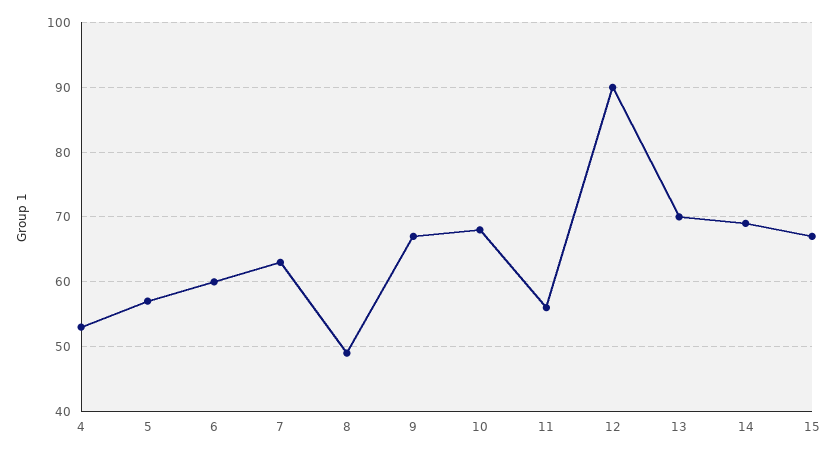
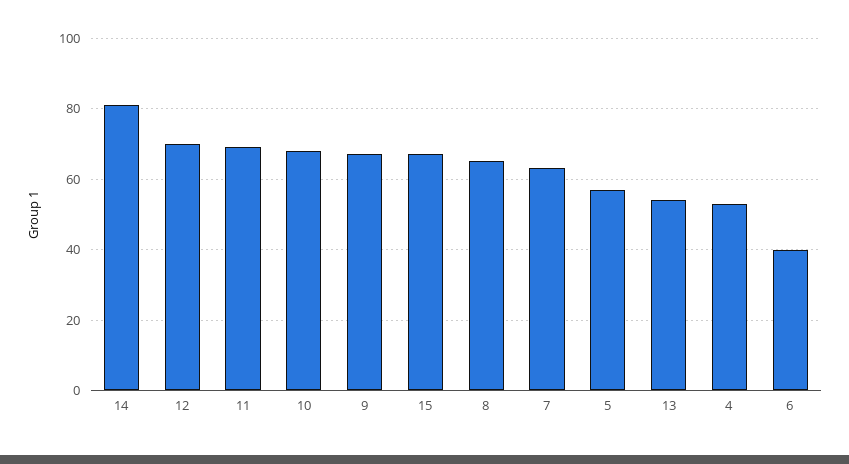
  {
    "4": 53,
    "5": 57,
-   "6": 60,
+   "6": 40,
    "7": 63,
-   "8": 49,
+   "8": 65,
    "9": 67,
    "10": 68,
-   "11": 56,
+   "11": 70,
-   "12": 90,
+   "12": 70,
-   "13": 70,
+   "13": 55,
-   "14": 69,
+   "14": 80,
    "15": 67
  }

